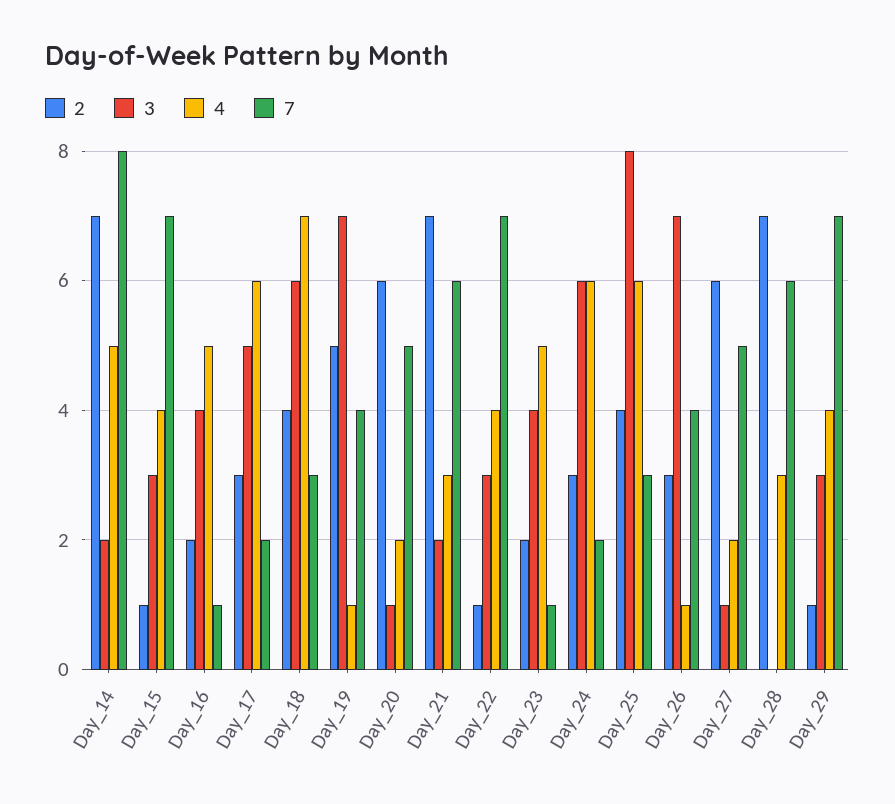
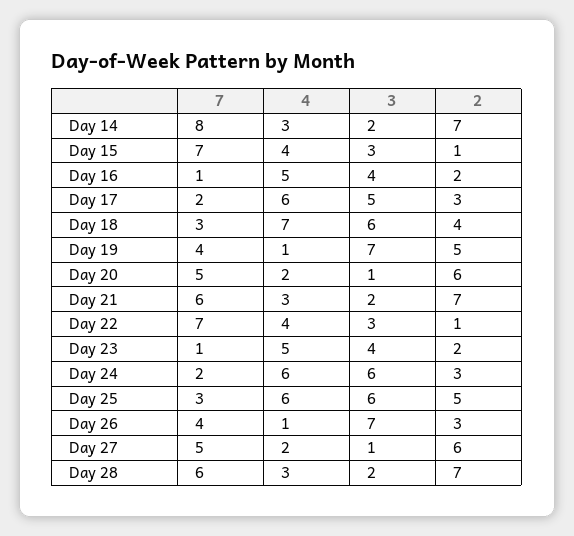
  {
    "2": {
      "Day_14": 7,
      "Day_15": 1,
      "Day_16": 2,
      "Day_17": 3,
      "Day_18": 4,
      "Day_19": 5,
      "Day_20": 6,
      "Day_21": 7,
      "Day_22": 1,
      "Day_23": 2,
      "Day_24": 3,
-     "Day_25": 4,
+     "Day_25": 5,
      "Day_26": 3,
      "Day_27": 6,
-     "Day_28": 7,
+     "Day_28": 7
-     "Day_29": 1
    },
    "3": {
      "Day_14": 2,
      "Day_15": 3,
      "Day_16": 4,
      "Day_17": 5,
      "Day_18": 6,
      "Day_19": 7,
      "Day_20": 1,
      "Day_21": 2,
      "Day_22": 3,
      "Day_23": 4,
      "Day_24": 6,
-     "Day_25": 8,
+     "Day_25": 6,
      "Day_26": 7,
      "Day_27": 1,
-     "Day_28": 0,
+     "Day_28": 2
-     "Day_29": 3
    },
    "4": {
-     "Day_14": 5,
+     "Day_14": 3,
      "Day_15": 4,
      "Day_16": 5,
      "Day_17": 6,
      "Day_18": 7,
      "Day_19": 1,
      "Day_20": 2,
      "Day_21": 3,
      "Day_22": 4,
      "Day_23": 5,
      "Day_24": 6,
      "Day_25": 6,
      "Day_26": 1,
      "Day_27": 2,
-     "Day_28": 3,
+     "Day_28": 3
-     "Day_29": 4
    },
    "7": {
      "Day_14": 8,
      "Day_15": 7,
      "Day_16": 1,
      "Day_17": 2,
      "Day_18": 3,
      "Day_19": 4,
      "Day_20": 5,
      "Day_21": 6,
      "Day_22": 7,
      "Day_23": 1,
      "Day_24": 2,
      "Day_25": 3,
      "Day_26": 4,
      "Day_27": 5,
-     "Day_28": 6,
+     "Day_28": 6
-     "Day_29": 7
    }
  }

